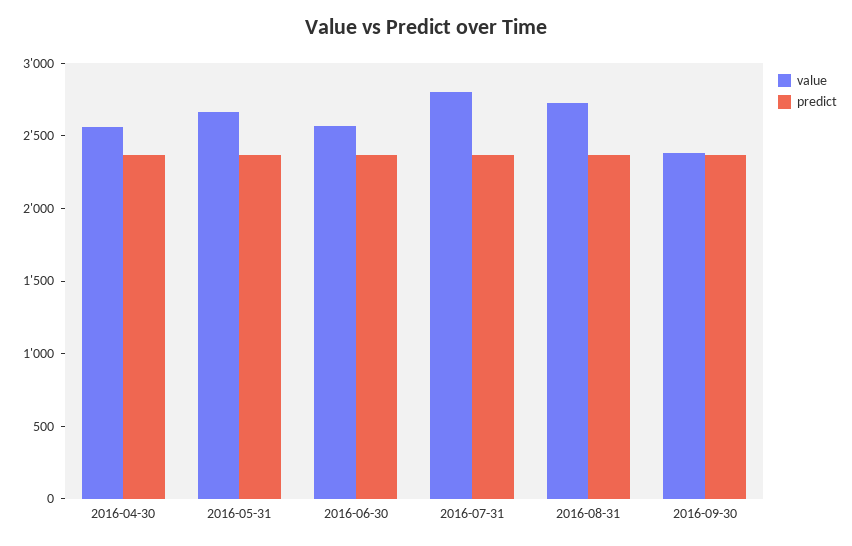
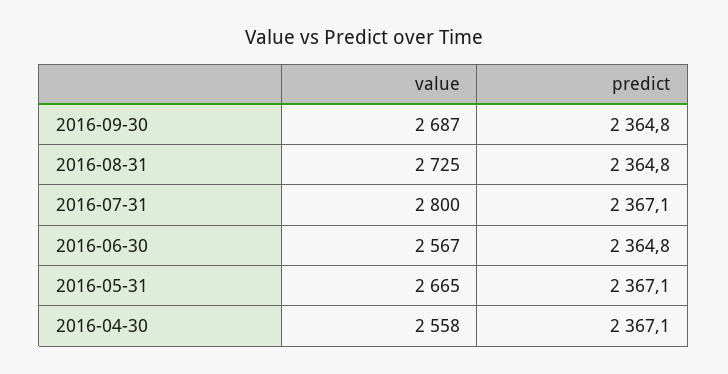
  {
    "value": {
      "2016-04-30": 2558,
      "2016-05-31": 2665,
      "2016-06-30": 2567,
      "2016-07-31": 2800,
      "2016-08-31": 2725,
-     "2016-09-30": 2400
+     "2016-09-30": 2687
    },
    "predict": {
      "2016-04-30": 2367.1,
      "2016-05-31": 2367.1,
      "2016-06-30": 2364.8,
      "2016-07-31": 2367.1,
      "2016-08-31": 2364.8,
      "2016-09-30": 2364.8
    }
  }

